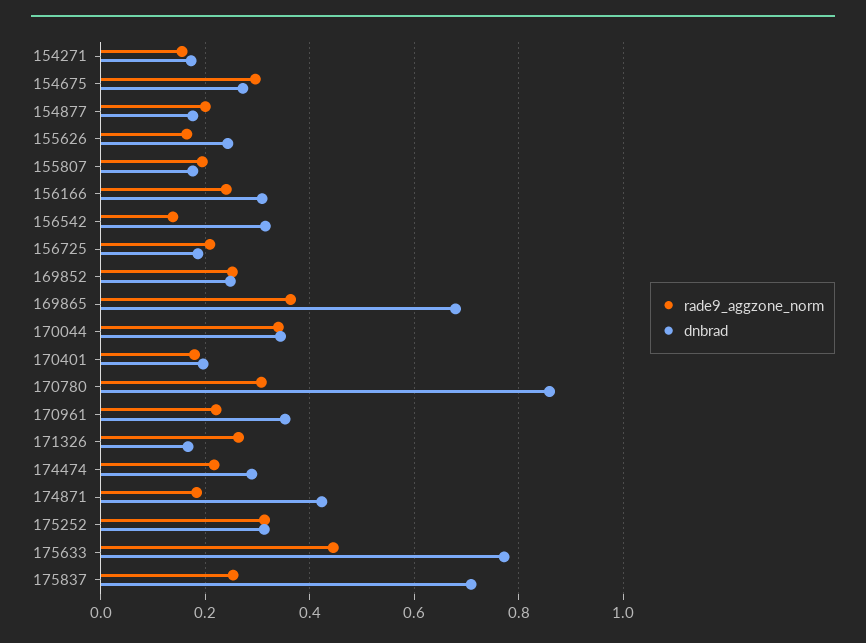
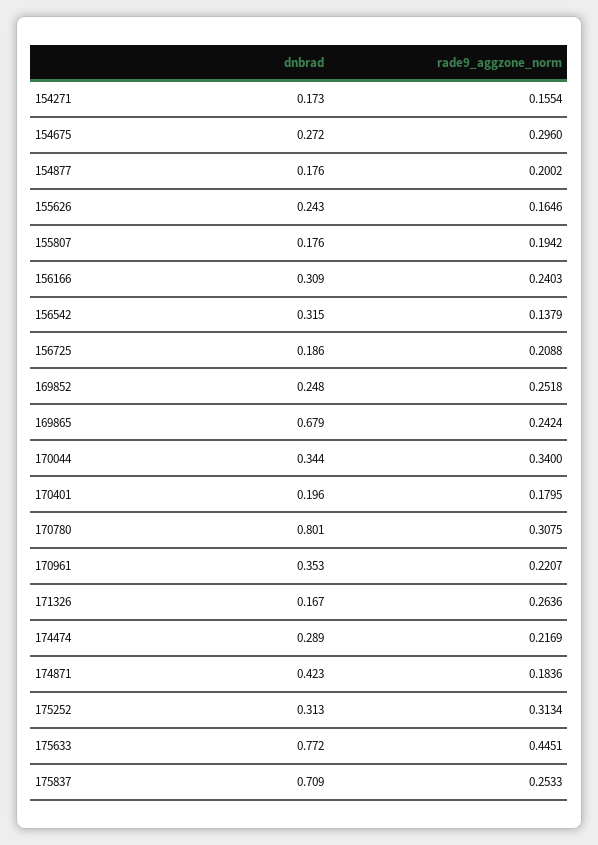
  {
    "rade9_aggzone_norm": {
      "154271": 0.1554,
      "154675": 0.296,
      "154877": 0.2002,
      "155626": 0.1646,
      "155807": 0.1942,
      "156166": 0.2403,
      "156542": 0.1379,
      "156725": 0.2088,
      "169852": 0.2518,
-     "169865": 0.36,
+     "169865": 0.2424,
      "170044": 0.34,
      "170401": 0.1795,
      "170780": 0.3075,
      "170961": 0.2207,
      "171326": 0.2636,
      "174474": 0.2169,
      "174871": 0.1836,
      "175252": 0.3134,
      "175633": 0.4451,
      "175837": 0.2533
    },
    "dnbrad": {
      "154271": 0.173,
      "154675": 0.272,
      "154877": 0.176,
      "155626": 0.243,
      "155807": 0.176,
      "156166": 0.309,
      "156542": 0.315,
      "156725": 0.186,
      "169852": 0.248,
      "169865": 0.679,
      "170044": 0.344,
      "170401": 0.196,
-     "170780": 0.86,
+     "170780": 0.801,
      "170961": 0.353,
      "171326": 0.167,
      "174474": 0.289,
      "174871": 0.423,
      "175252": 0.313,
      "175633": 0.772,
      "175837": 0.709
    }
  }

